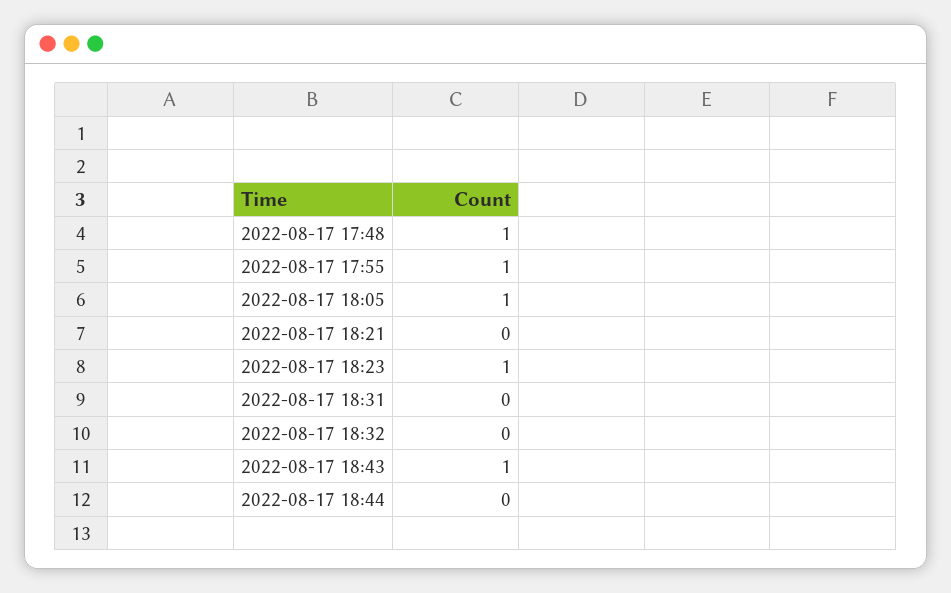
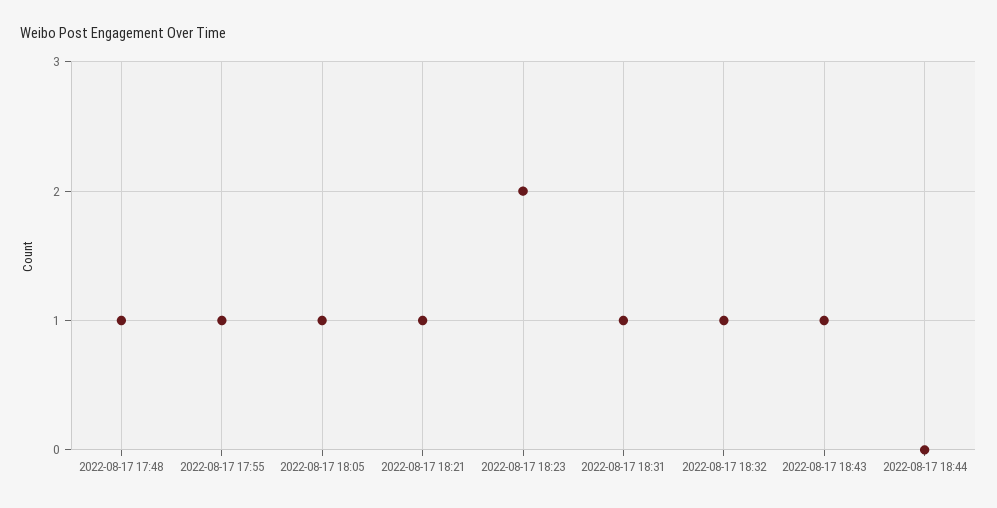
  {
    "2022-08-17 17:48": 1,
    "2022-08-17 17:55": 1,
    "2022-08-17 18:05": 1,
-   "2022-08-17 18:21": 0,
+   "2022-08-17 18:21": 1,
-   "2022-08-17 18:23": 1,
+   "2022-08-17 18:23": 2,
-   "2022-08-17 18:31": 0,
+   "2022-08-17 18:31": 1,
-   "2022-08-17 18:32": 0,
+   "2022-08-17 18:32": 1,
    "2022-08-17 18:43": 1,
    "2022-08-17 18:44": 0
  }

